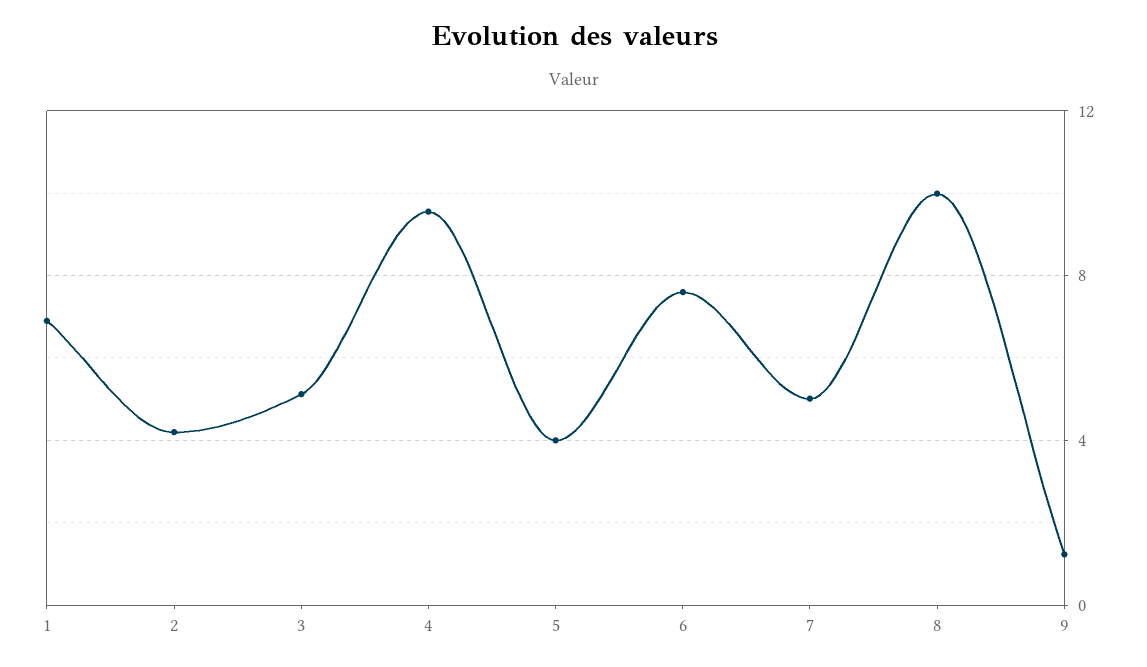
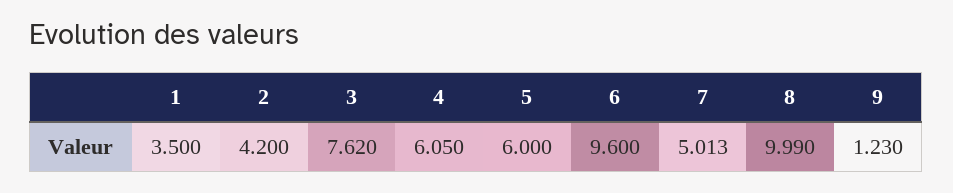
  {
-   "1": 7,
+   "1": 3.5,
    "2": 4.2,
-   "3": 5,
+   "3": 7.62,
-   "4": 9.5,
+   "4": 6.05,
-   "5": 4,
+   "5": 6,
-   "6": 7.5,
+   "6": 9.6,
    "7": 5.013,
    "8": 9.99,
    "9": 1.23
  }

